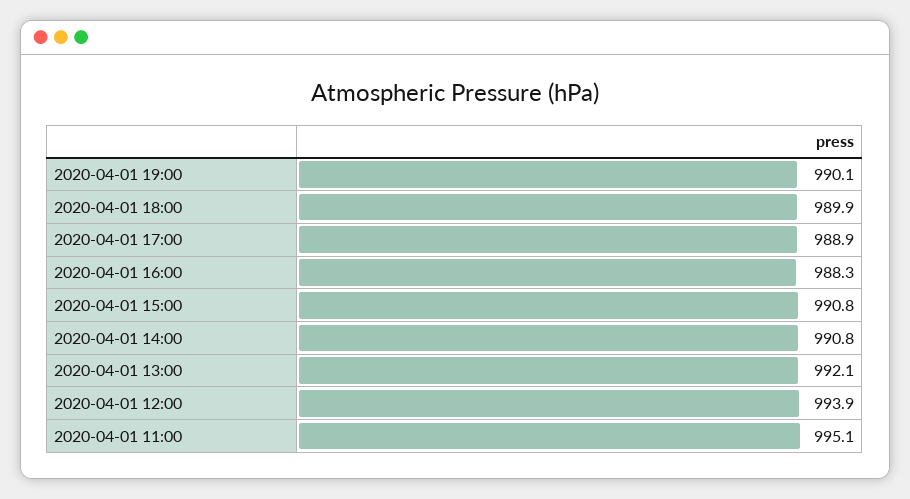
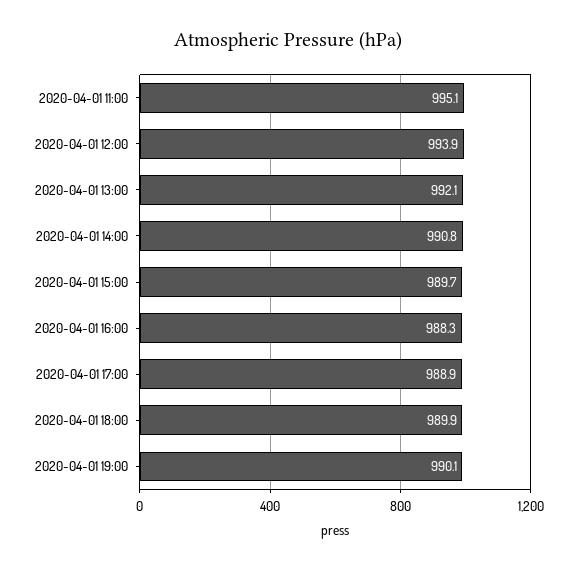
  {
    "2020-04-01 19:00": 990.1,
    "2020-04-01 18:00": 989.9,
    "2020-04-01 17:00": 988.9,
    "2020-04-01 16:00": 988.3,
-   "2020-04-01 15:00": 990.8,
+   "2020-04-01 15:00": 989.7,
    "2020-04-01 14:00": 990.8,
    "2020-04-01 13:00": 992.1,
    "2020-04-01 12:00": 993.9,
    "2020-04-01 11:00": 995.1
  }

